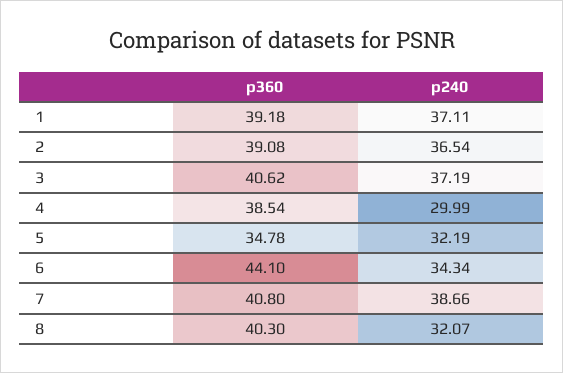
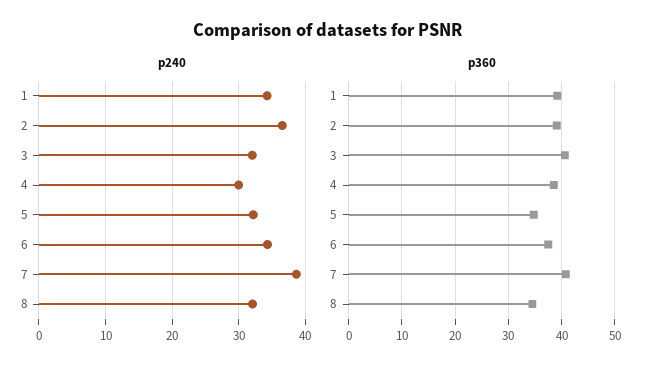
  {
    "p360": {
      "1": 39.18,
      "2": 39.08,
      "3": 40.62,
      "4": 38.54,
      "5": 34.78,
-     "6": 44.1,
+     "6": 38,
      "7": 40.8,
-     "8": 40.3
+     "8": 34
    },
    "p240": {
-     "1": 37.11,
+     "1": 34,
      "2": 36.54,
-     "3": 37.19,
+     "3": 32,
      "4": 29.99,
      "5": 32.19,
      "6": 34.34,
      "7": 38.66,
      "8": 32.07
    }
  }

